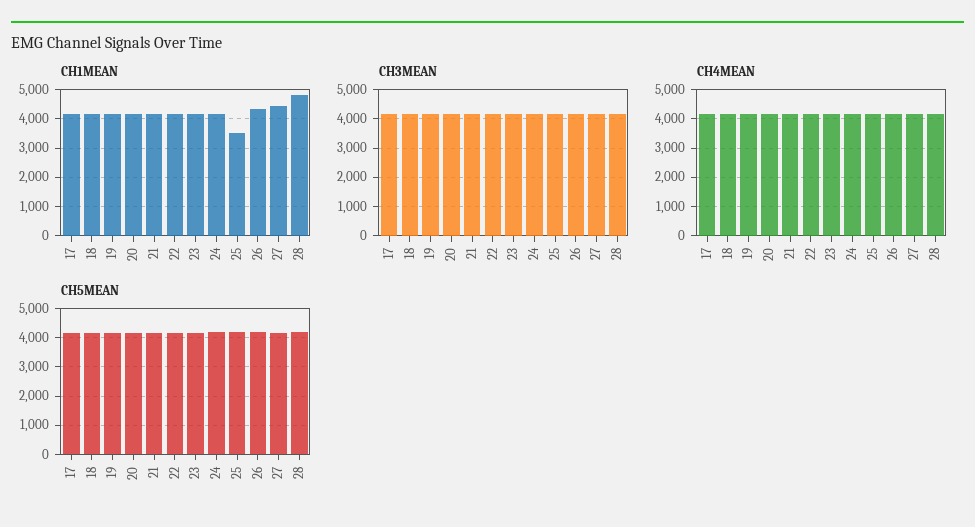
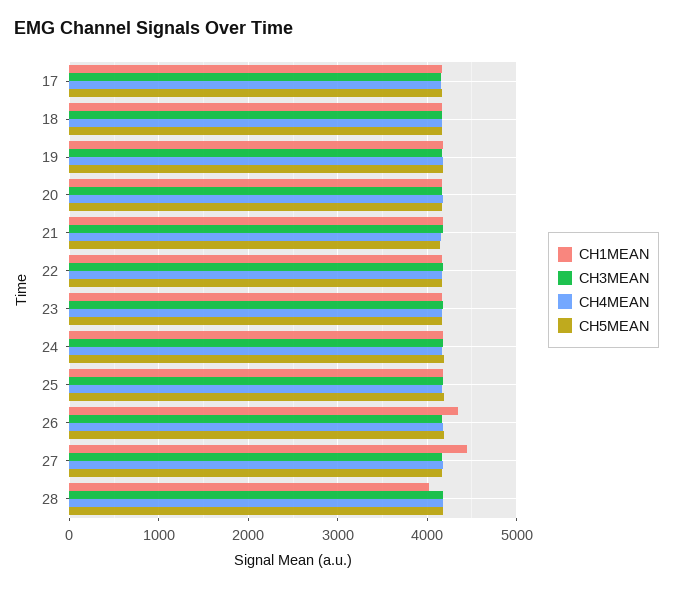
  {
    "CH1MEAN": {
      "17": 4200,
      "18": 4200,
      "19": 4200,
      "20": 4200,
      "21": 4200,
      "22": 4200,
      "23": 4200,
      "24": 4200,
-     "25": 3500,
+     "25": 4200,
      "26": 4300,
      "27": 4400,
-     "28": 4750
+     "28": 4000
    },
    "CH3MEAN": {
      "17": 4200,
      "18": 4200,
      "19": 4200,
      "20": 4200,
      "21": 4200,
      "22": 4200,
      "23": 4200,
      "24": 4200,
      "25": 4200,
      "26": 4200,
      "27": 4200,
      "28": 4200
    },
    "CH4MEAN": {
      "17": 4200,
      "18": 4200,
      "19": 4200,
      "20": 4200,
      "21": 4200,
      "22": 4200,
      "23": 4200,
      "24": 4200,
      "25": 4200,
      "26": 4200,
      "27": 4200,
      "28": 4200
    },
    "CH5MEAN": {
      "17": 4200,
      "18": 4200,
      "19": 4200,
      "20": 4200,
      "21": 4100,
      "22": 4200,
      "23": 4200,
      "24": 4200,
      "25": 4200,
      "26": 4200,
      "27": 4200,
      "28": 4200
    }
  }

